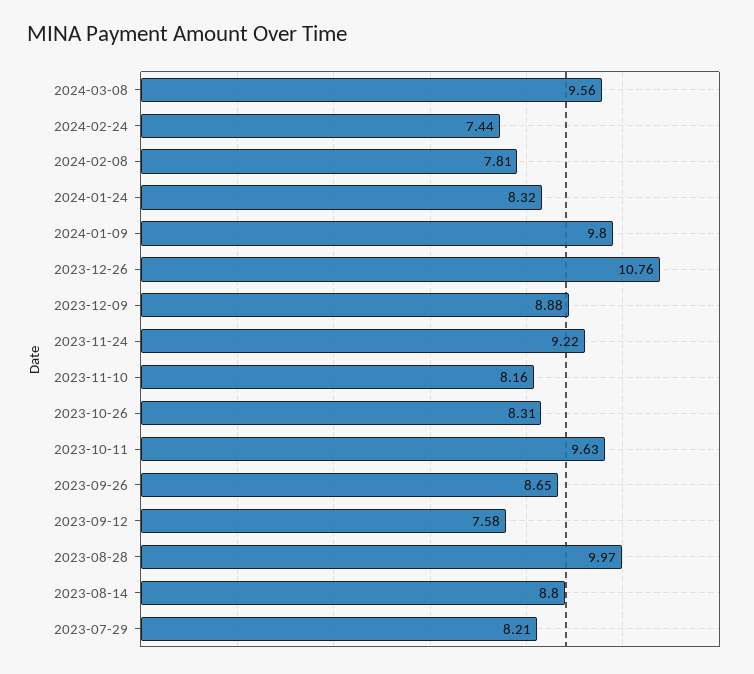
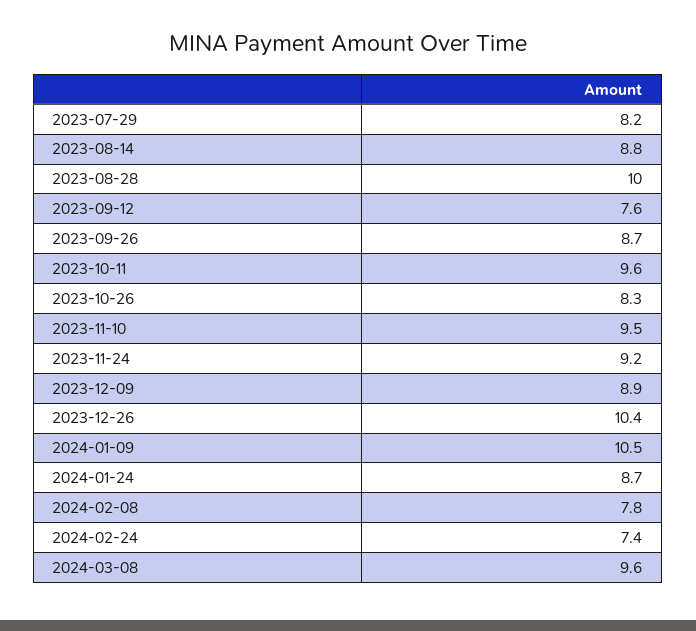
  {
    "2024-03-08": 9.56,
    "2024-02-24": 7.44,
    "2024-02-08": 7.81,
-   "2024-01-24": 8.32,
+   "2024-01-24": 8.7,
-   "2024-01-09": 9.8,
+   "2024-01-09": 10.5,
-   "2023-12-26": 10.76,
+   "2023-12-26": 10.4,
    "2023-12-09": 8.88,
    "2023-11-24": 9.22,
-   "2023-11-10": 8.16,
+   "2023-11-10": 9.5,
    "2023-10-26": 8.31,
    "2023-10-11": 9.63,
    "2023-09-26": 8.65,
    "2023-09-12": 7.58,
    "2023-08-28": 9.97,
    "2023-08-14": 8.8,
    "2023-07-29": 8.21
  }

